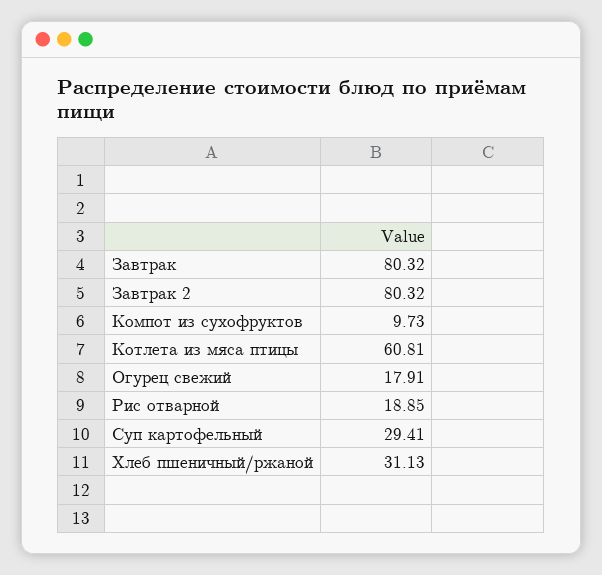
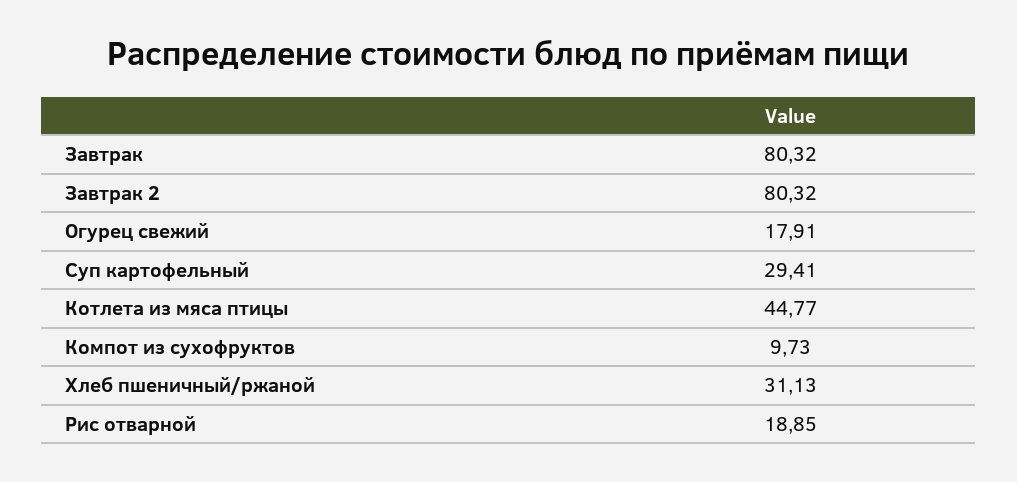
  {
    "Завтрак": 80.32,
    "Завтрак 2": 80.32,
    "Компот из сухофруктов": 9.73,
-   "Котлета из мяса птицы": 60.81,
+   "Котлета из мяса птицы": 44.77,
    "Огурец свежий": 17.91,
    "Рис отварной": 18.85,
    "Суп картофельный": 29.41,
    "Хлеб пшеничный/ржаной": 31.13
  }

